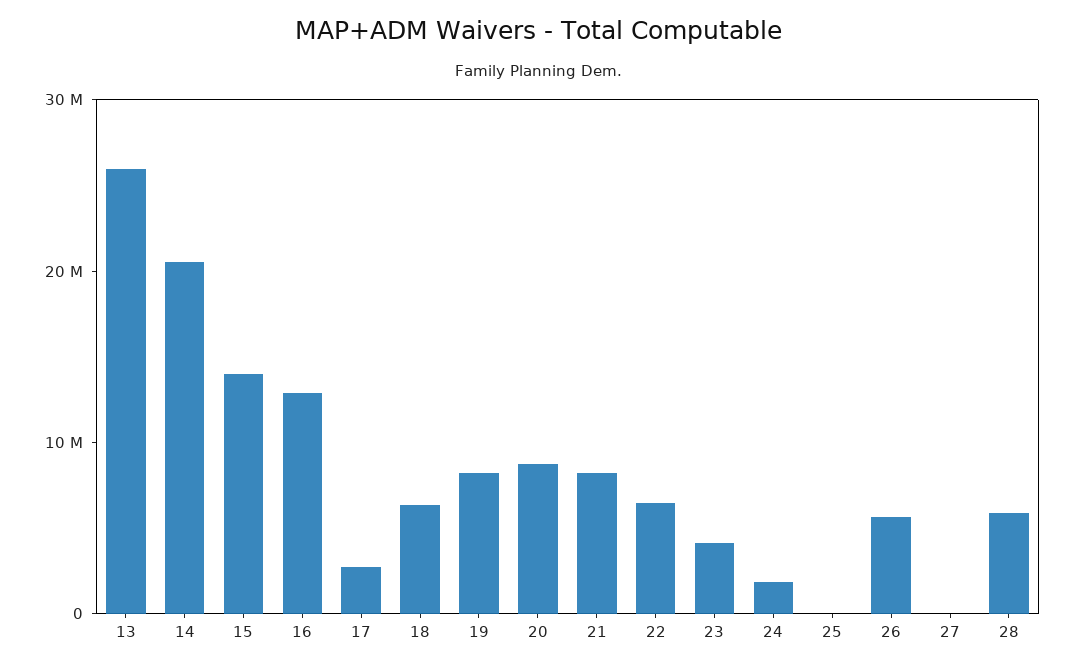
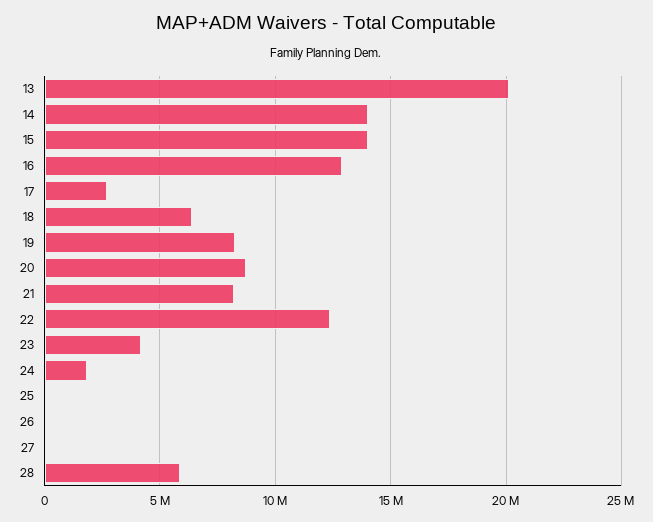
  {
-   "13": 26000000,
+   "13": 20000000,
-   "14": 20000000,
+   "14": 14000000,
    "15": 14000000,
    "16": 13000000,
    "17": 2500000,
    "18": 6500000,
    "19": 8000000,
    "20": 8500000,
    "21": 8000000,
-   "22": 6000000,
+   "22": 12500000,
    "23": 4000000,
    "24": 2000000,
    "25": 0,
-   "26": 6000000,
+   "26": 0,
    "27": 0,
    "28": 6000000
  }

